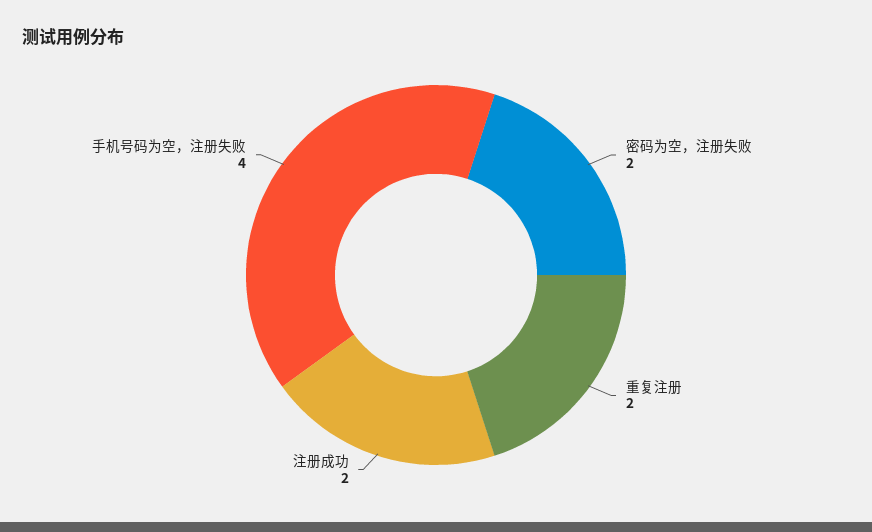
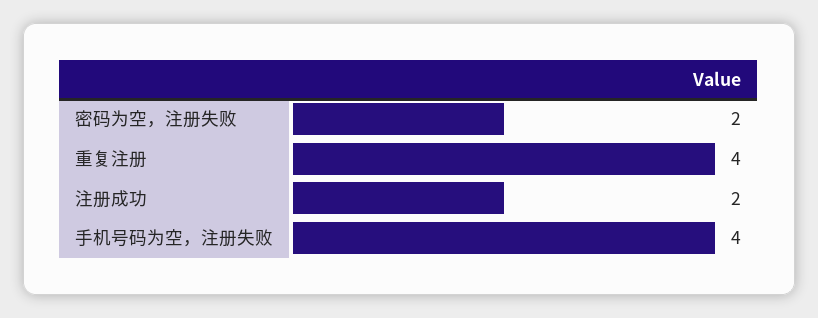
  {
    "密码为空，注册失败": 2,
-   "重复注册": 2,
+   "重复注册": 4,
    "注册成功": 2,
    "手机号码为空，注册失败": 4
  }

